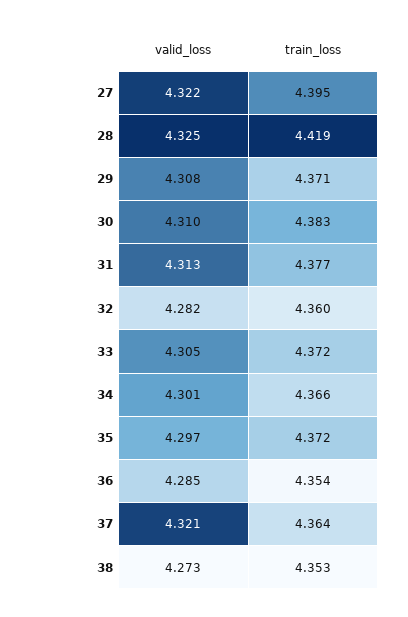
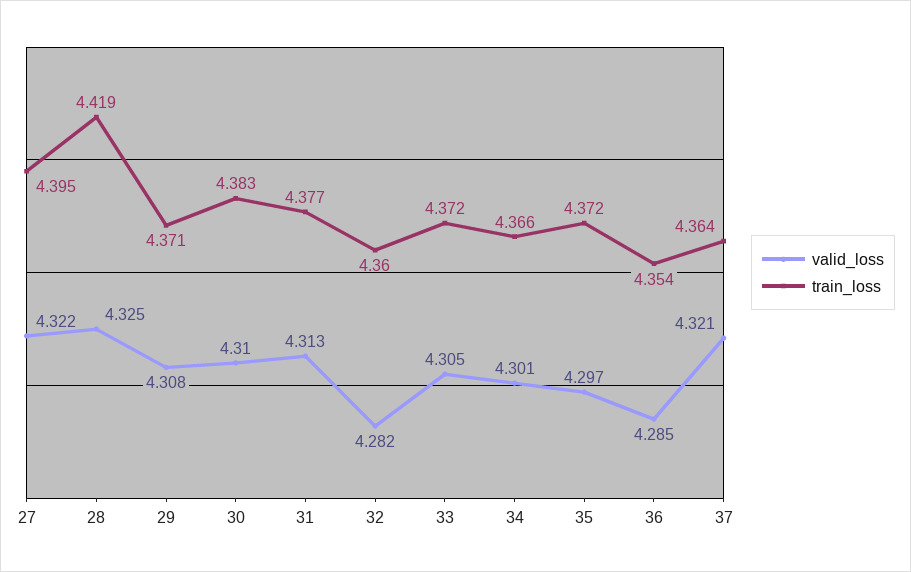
  {
    "valid_loss": {
      "27": 4.322,
      "28": 4.325,
      "29": 4.308,
      "30": 4.31,
      "31": 4.313,
      "32": 4.282,
      "33": 4.305,
      "34": 4.301,
      "35": 4.297,
      "36": 4.285,
-     "37": 4.321,
+     "37": 4.321
-     "38": 4.273
    },
    "train_loss": {
      "27": 4.395,
      "28": 4.419,
      "29": 4.371,
      "30": 4.383,
      "31": 4.377,
      "32": 4.36,
      "33": 4.372,
      "34": 4.366,
      "35": 4.372,
      "36": 4.354,
-     "37": 4.364,
+     "37": 4.364
-     "38": 4.353
    }
  }

